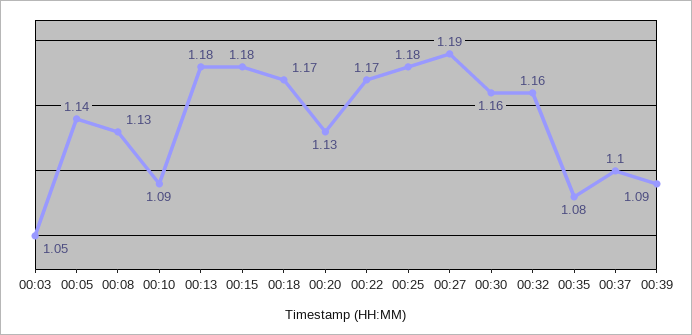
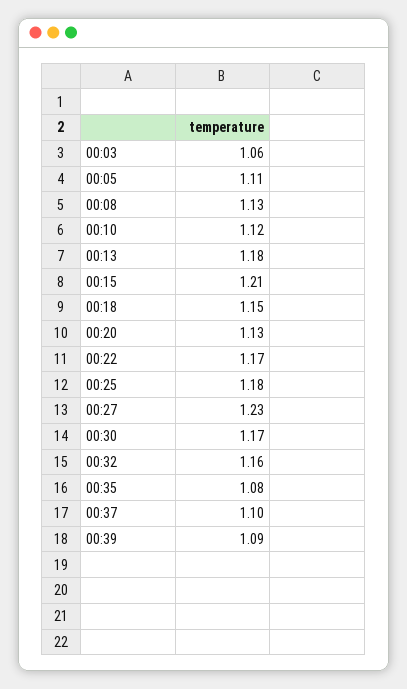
  {
-   "00:03": 1.05,
+   "00:03": 1.06,
-   "00:05": 1.14,
+   "00:05": 1.11,
    "00:08": 1.13,
-   "00:10": 1.09,
+   "00:10": 1.12,
    "00:13": 1.18,
-   "00:15": 1.18,
+   "00:15": 1.21,
-   "00:18": 1.17,
+   "00:18": 1.15,
    "00:20": 1.13,
    "00:22": 1.17,
    "00:25": 1.18,
-   "00:27": 1.19,
+   "00:27": 1.23,
-   "00:30": 1.16,
+   "00:30": 1.17,
    "00:32": 1.16,
    "00:35": 1.08,
    "00:37": 1.1,
    "00:39": 1.09
  }

